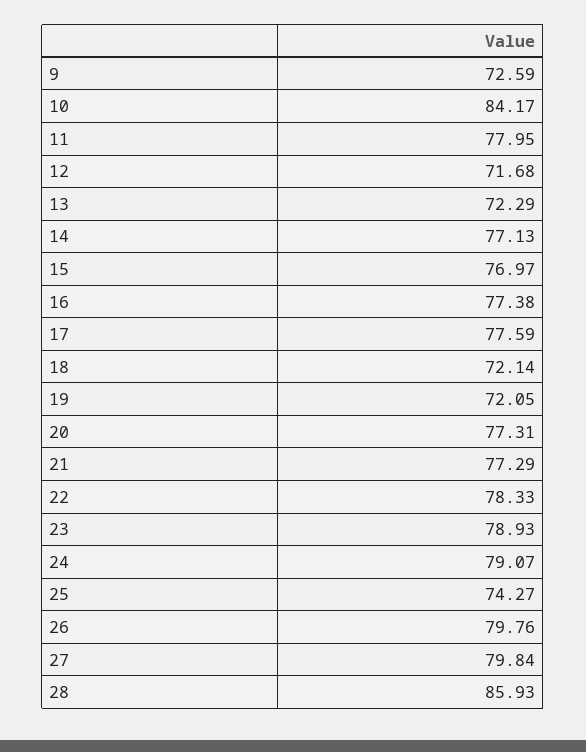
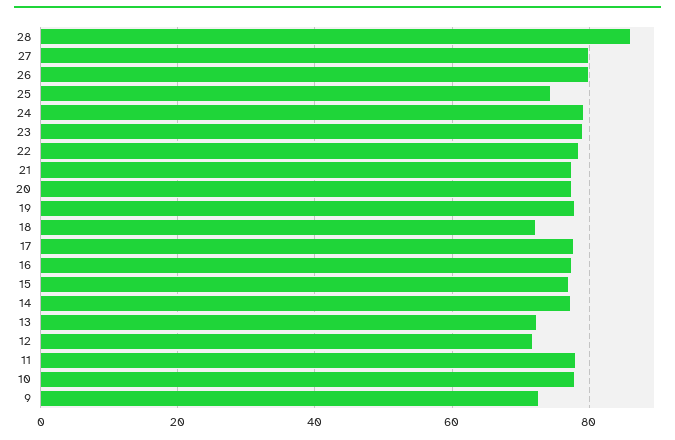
  {
    "9": 72.59,
-   "10": 84.17,
+   "10": 78,
    "11": 77.95,
    "12": 71.68,
    "13": 72.29,
    "14": 77.13,
    "15": 76.97,
    "16": 77.38,
    "17": 77.59,
    "18": 72.14,
-   "19": 72.05,
+   "19": 78,
    "20": 77.31,
    "21": 77.29,
    "22": 78.33,
    "23": 78.93,
    "24": 79.07,
    "25": 74.27,
    "26": 79.76,
    "27": 79.84,
    "28": 85.93
  }

